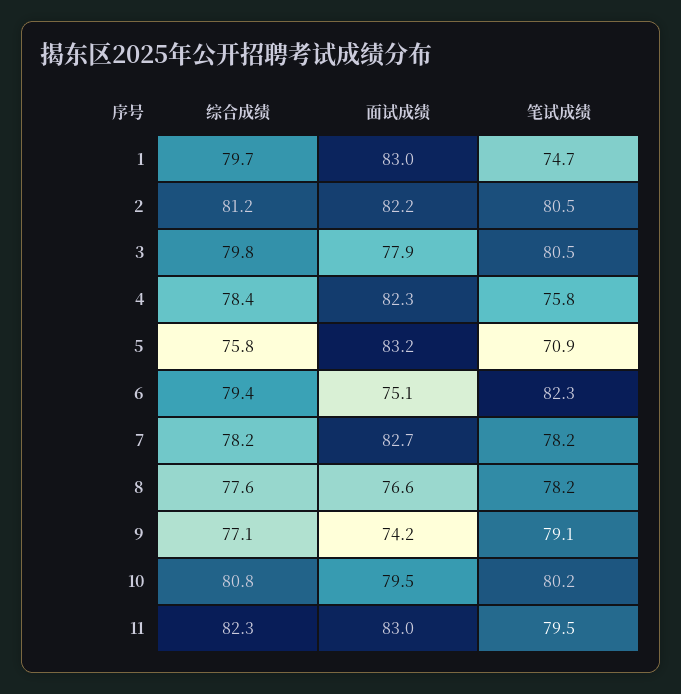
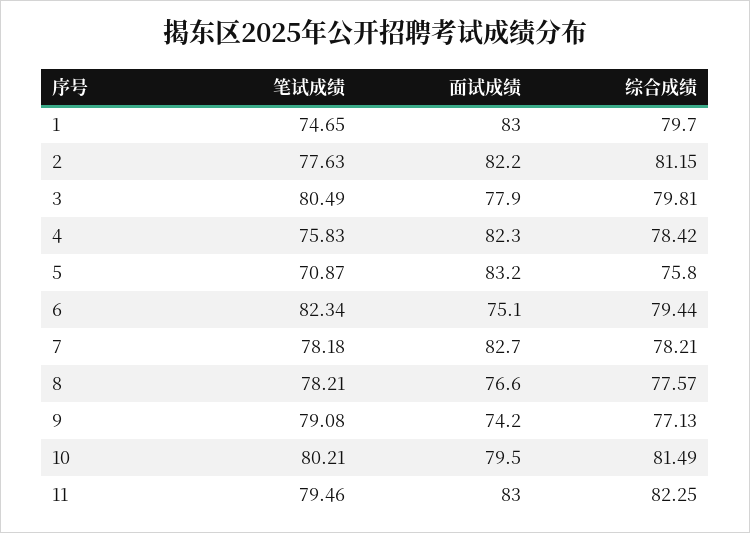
  {
    "综合成绩": {
      "1": 79.7,
      "2": 81.15,
      "3": 79.81,
      "4": 78.42,
      "5": 75.8,
      "6": 79.44,
      "7": 78.21,
      "8": 77.57,
      "9": 77.13,
-     "10": 80.8,
+     "10": 81.49,
      "11": 82.25
    },
    "面试成绩": {
      "1": 83,
      "2": 82.2,
      "3": 77.9,
      "4": 82.3,
      "5": 83.2,
      "6": 75.1,
      "7": 82.7,
      "8": 76.6,
      "9": 74.2,
      "10": 79.5,
      "11": 83
    },
    "笔试成绩": {
      "1": 74.65,
-     "2": 80.5,
+     "2": 77.63,
      "3": 80.49,
      "4": 75.83,
      "5": 70.87,
      "6": 82.34,
      "7": 78.18,
      "8": 78.21,
      "9": 79.08,
      "10": 80.21,
      "11": 79.46
    }
  }

